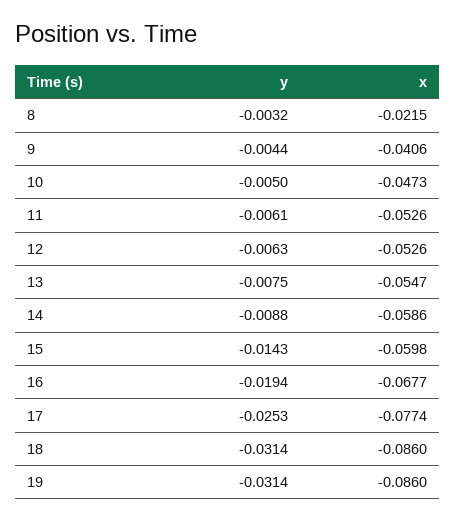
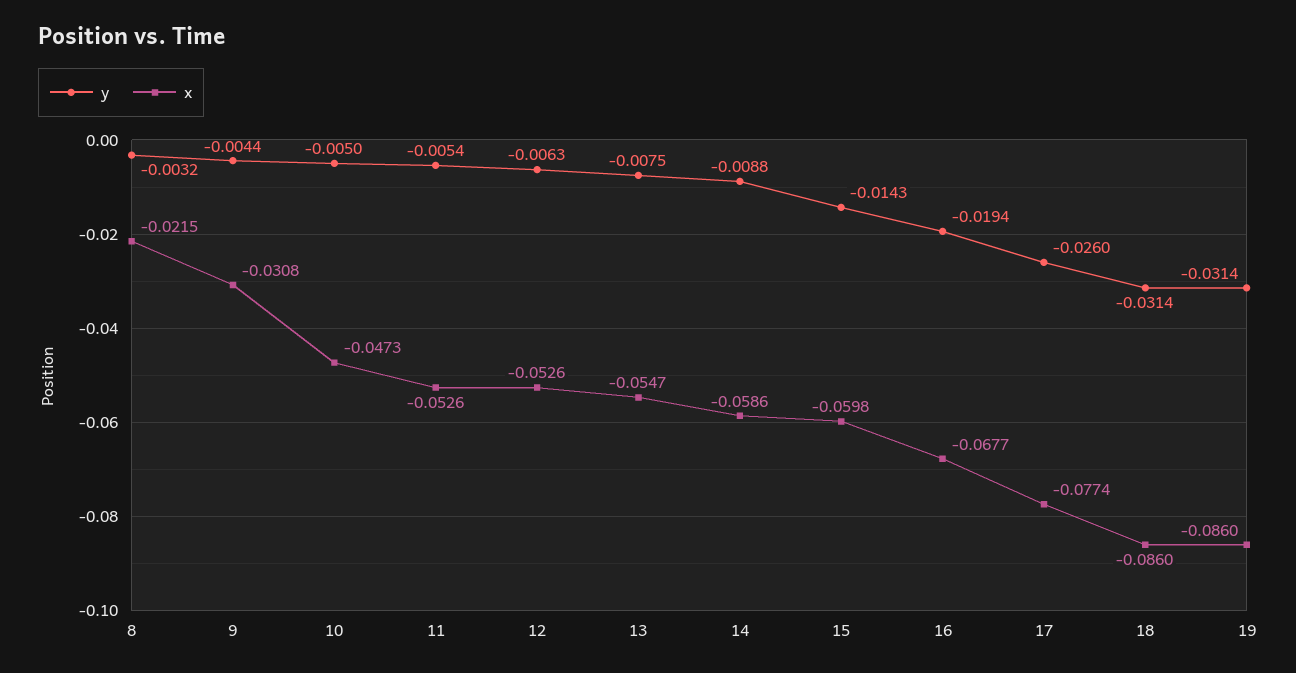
  {
    "y": {
      "8": -0.0032,
      "9": -0.0044,
      "10": -0.005,
-     "11": -0.0061,
+     "11": -0.0054,
      "12": -0.0063,
      "13": -0.0075,
      "14": -0.0088,
      "15": -0.0143,
      "16": -0.0194,
-     "17": -0.0253,
+     "17": -0.026,
      "18": -0.0314,
      "19": -0.0314
    },
    "x": {
      "8": -0.0215,
-     "9": -0.0406,
+     "9": -0.0308,
      "10": -0.0473,
      "11": -0.0526,
      "12": -0.0526,
      "13": -0.0547,
      "14": -0.0586,
      "15": -0.0598,
      "16": -0.0677,
      "17": -0.0774,
      "18": -0.086,
      "19": -0.086
    }
  }

